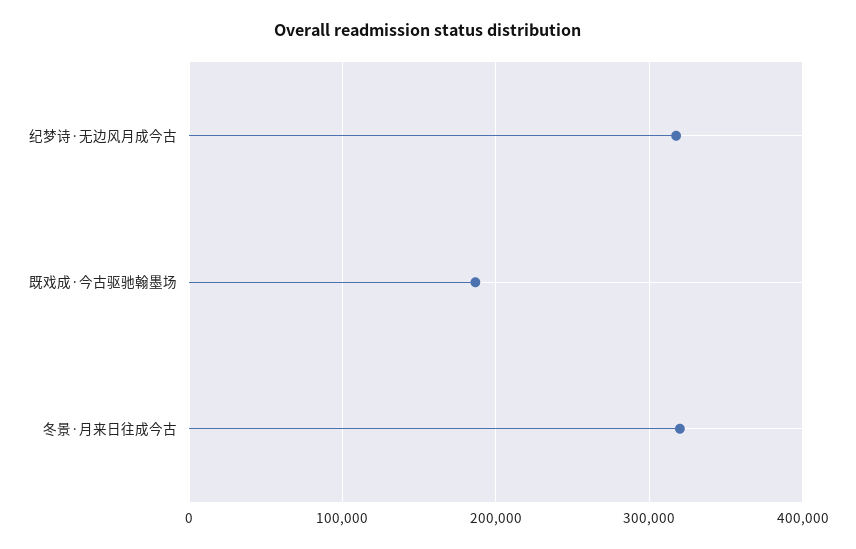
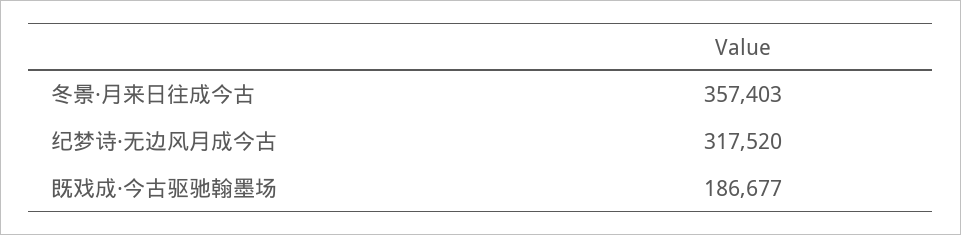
  {
    "纪梦诗·无边风月成今古": 317520,
    "既戏成·今古驱驰翰墨场": 186677,
-   "冬景·月来日往成今古": 320000
+   "冬景·月来日往成今古": 357403
  }

